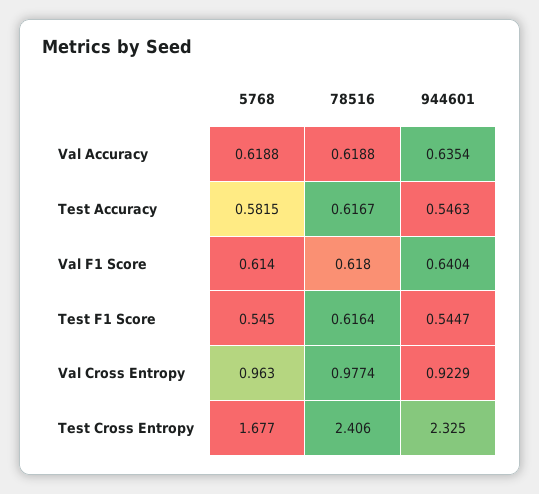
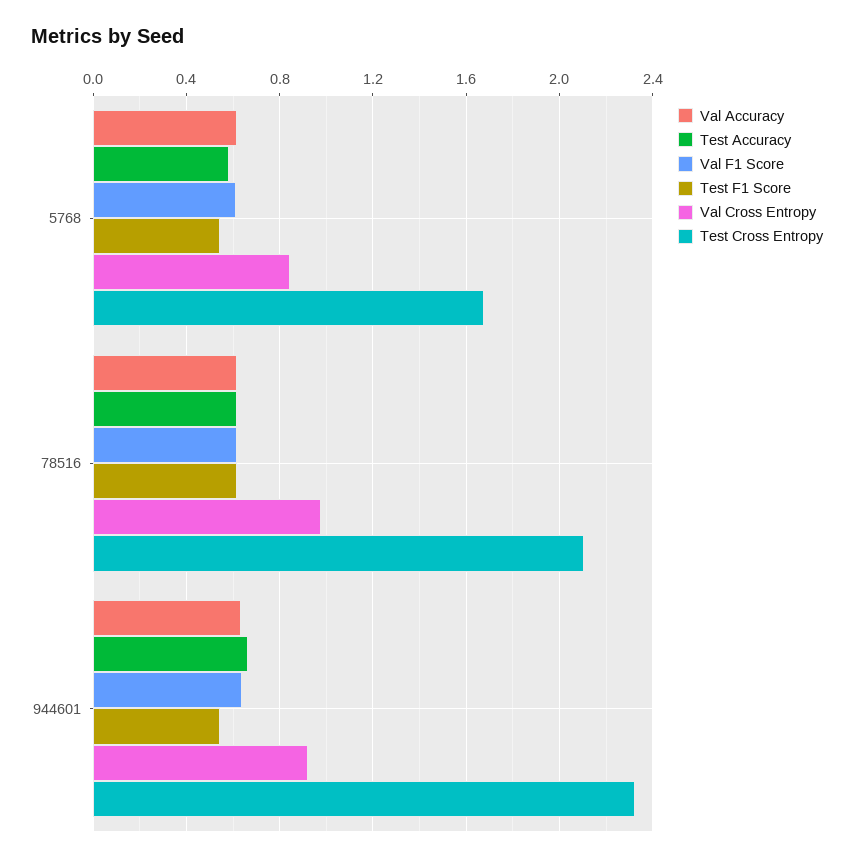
  {
    "Val Accuracy": {
      "5768": 0.6188,
      "78516": 0.6188,
      "944601": 0.6354
    },
    "Test Accuracy": {
      "5768": 0.5815,
      "78516": 0.6167,
-     "944601": 0.5463
+     "944601": 0.65
    },
    "Val F1 Score": {
      "5768": 0.614,
      "78516": 0.618,
      "944601": 0.6404
    },
    "Test F1 Score": {
      "5768": 0.545,
      "78516": 0.6164,
      "944601": 0.5447
    },
    "Val Cross Entropy": {
-     "5768": 0.963,
+     "5768": 0.85,
      "78516": 0.9774,
      "944601": 0.9229
    },
    "Test Cross Entropy": {
      "5768": 1.677,
-     "78516": 2.406,
+     "78516": 2.1,
      "944601": 2.325
    }
  }

